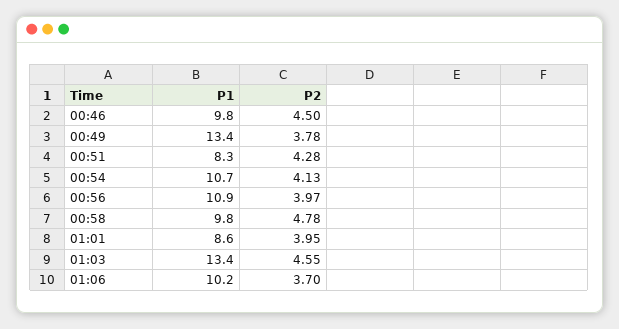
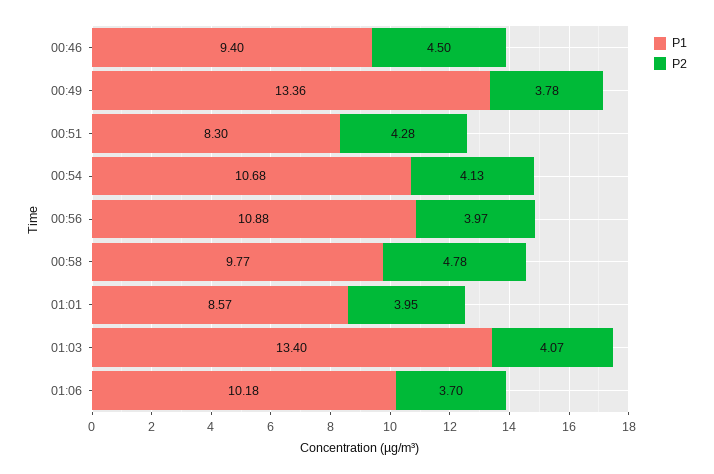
  {
    "P1": {
-     "00:46": 9.8,
+     "00:46": 9.4,
      "00:49": 13.36,
      "00:51": 8.3,
      "00:54": 10.68,
      "00:56": 10.88,
      "00:58": 9.77,
      "01:01": 8.57,
      "01:03": 13.4,
      "01:06": 10.18
    },
    "P2": {
      "00:46": 4.5,
      "00:49": 3.78,
      "00:51": 4.28,
      "00:54": 4.13,
      "00:56": 3.97,
      "00:58": 4.78,
      "01:01": 3.95,
-     "01:03": 4.55,
+     "01:03": 4.07,
      "01:06": 3.7
    }
  }

